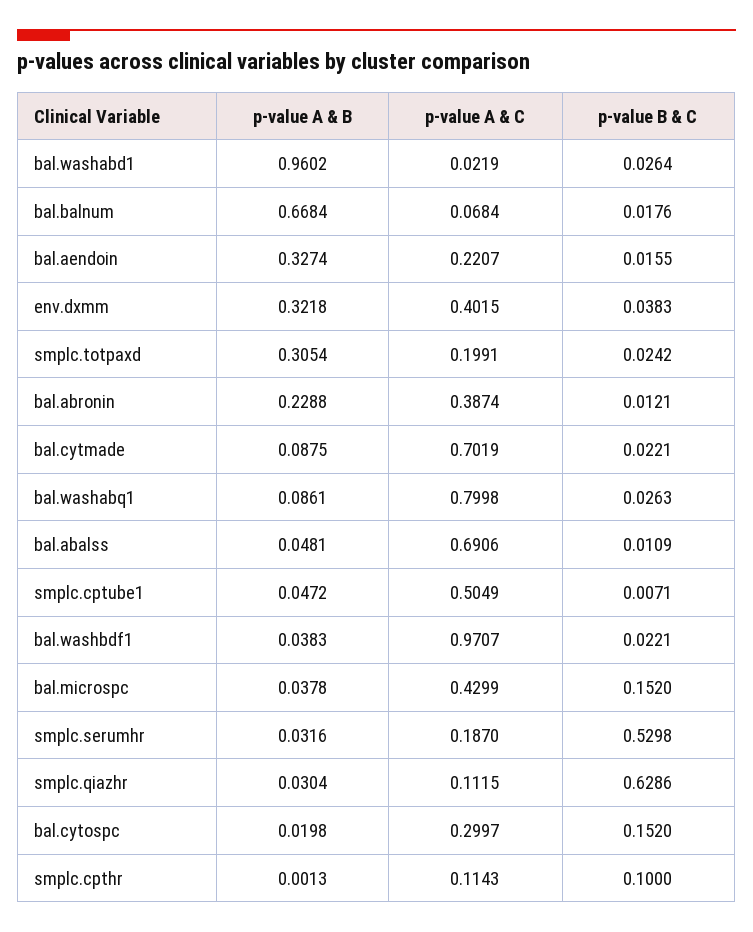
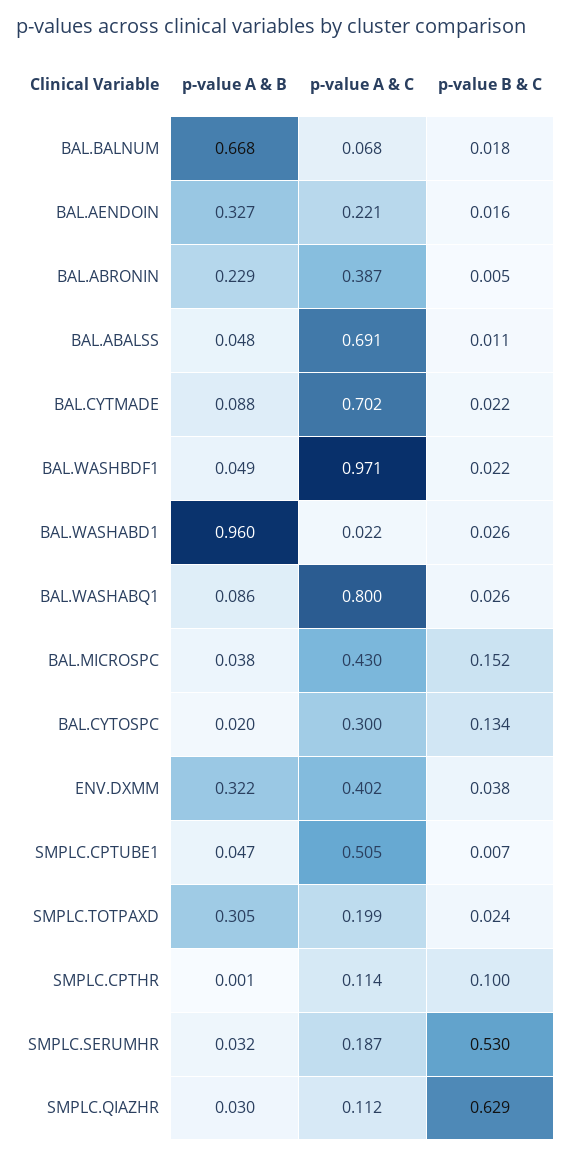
  {
    "p-value A & B": {
      "bal.washabd1": 0.9602,
      "bal.balnum": 0.6684,
      "bal.aendoin": 0.3274,
      "env.dxmm": 0.3218,
      "smplc.totpaxd": 0.3054,
      "bal.abronin": 0.2288,
      "bal.cytmade": 0.0875,
      "bal.washabq1": 0.0861,
      "bal.abalss": 0.0481,
      "smplc.cptube1": 0.0472,
-     "bal.washbdf1": 0.0383,
+     "bal.washbdf1": 0.049,
      "bal.microspc": 0.0378,
      "smplc.serumhr": 0.0316,
      "smplc.qiazhr": 0.0304,
      "bal.cytospc": 0.0198,
      "smplc.cpthr": 0.0013
    },
    "p-value A & C": {
      "bal.washabd1": 0.0219,
      "bal.balnum": 0.0684,
      "bal.aendoin": 0.2207,
      "env.dxmm": 0.4015,
      "smplc.totpaxd": 0.1991,
      "bal.abronin": 0.3874,
      "bal.cytmade": 0.7019,
      "bal.washabq1": 0.7998,
      "bal.abalss": 0.6906,
      "smplc.cptube1": 0.5049,
      "bal.washbdf1": 0.9707,
      "bal.microspc": 0.4299,
      "smplc.serumhr": 0.187,
      "smplc.qiazhr": 0.1115,
      "bal.cytospc": 0.2997,
      "smplc.cpthr": 0.1143
    },
    "p-value B & C": {
      "bal.washabd1": 0.0264,
      "bal.balnum": 0.0176,
      "bal.aendoin": 0.0155,
      "env.dxmm": 0.0383,
      "smplc.totpaxd": 0.0242,
-     "bal.abronin": 0.0121,
+     "bal.abronin": 0.005,
      "bal.cytmade": 0.0221,
      "bal.washabq1": 0.0263,
      "bal.abalss": 0.0109,
      "smplc.cptube1": 0.0071,
      "bal.washbdf1": 0.0221,
      "bal.microspc": 0.152,
      "smplc.serumhr": 0.5298,
      "smplc.qiazhr": 0.6286,
-     "bal.cytospc": 0.152,
+     "bal.cytospc": 0.134,
      "smplc.cpthr": 0.1
    }
  }

